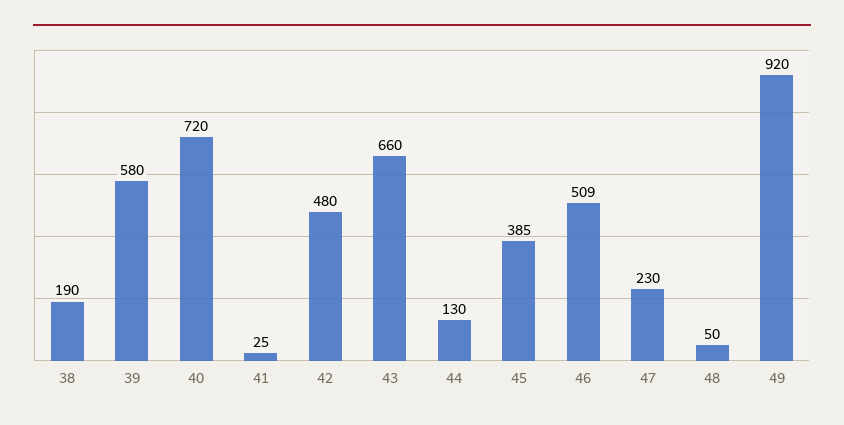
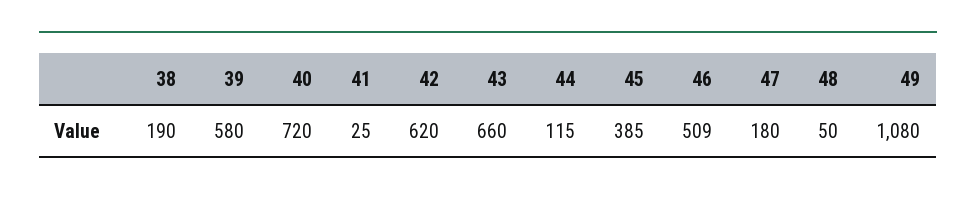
  {
    "38": 190,
    "39": 580,
    "40": 720,
    "41": 25,
-   "42": 480,
+   "42": 620,
    "43": 660,
-   "44": 130,
+   "44": 115,
    "45": 385,
    "46": 509,
-   "47": 230,
+   "47": 180,
    "48": 50,
-   "49": 920
+   "49": 1080
  }

